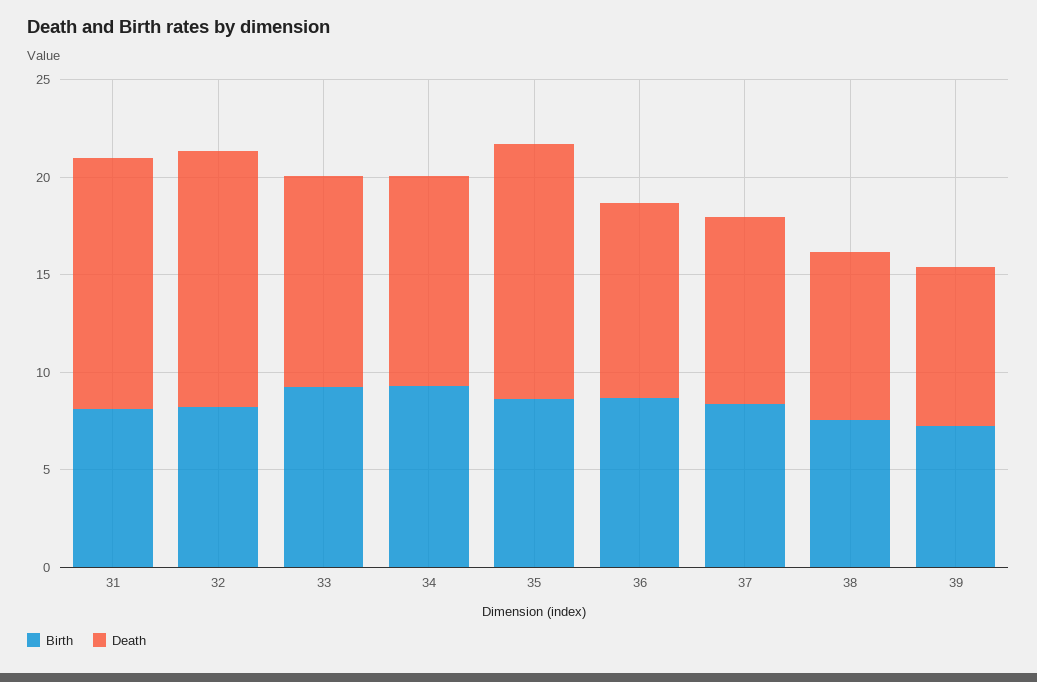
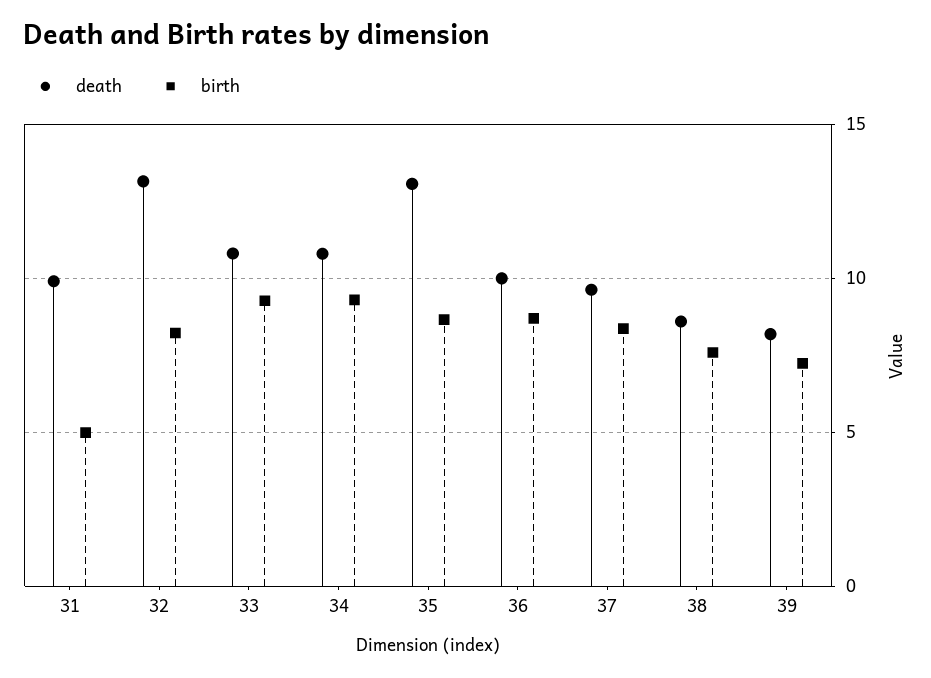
  {
    "Birth": {
-     "31": 8,
+     "31": 5,
      "32": 8,
      "33": 9.5,
      "34": 9.5,
      "35": 8.5,
      "36": 8.5,
      "37": 8.5,
      "38": 7.5,
      "39": 7
    },
    "Death": {
-     "31": 13,
+     "31": 10,
      "32": 13,
      "33": 11,
      "34": 11,
      "35": 13,
      "36": 10,
      "37": 9.5,
      "38": 8.5,
      "39": 8
    }
  }

